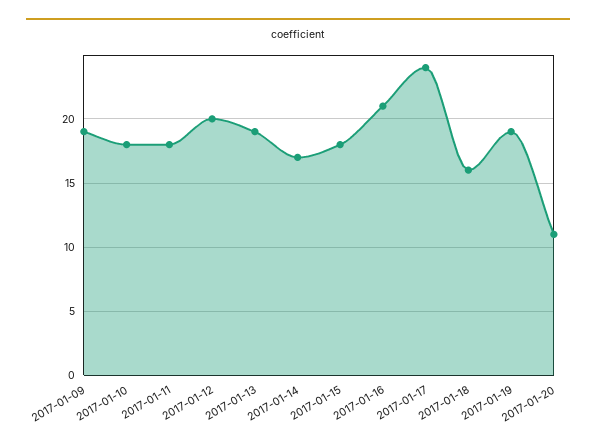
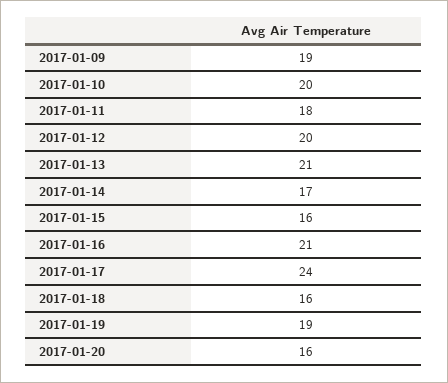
  {
    "2017-01-09": 19,
-   "2017-01-10": 18,
+   "2017-01-10": 20,
    "2017-01-11": 18,
    "2017-01-12": 20,
-   "2017-01-13": 19,
+   "2017-01-13": 21,
    "2017-01-14": 17,
-   "2017-01-15": 18,
+   "2017-01-15": 16,
    "2017-01-16": 21,
    "2017-01-17": 24,
    "2017-01-18": 16,
    "2017-01-19": 19,
-   "2017-01-20": 11
+   "2017-01-20": 16
  }

